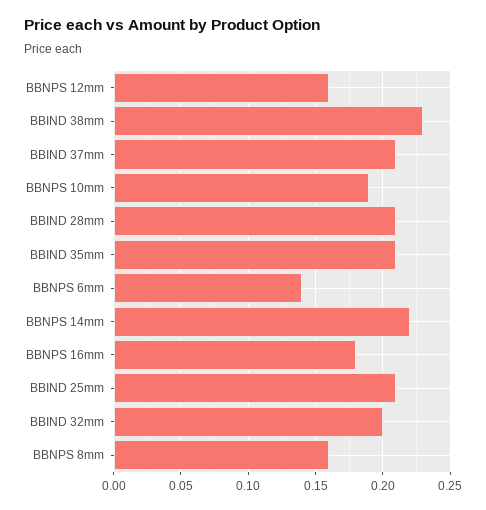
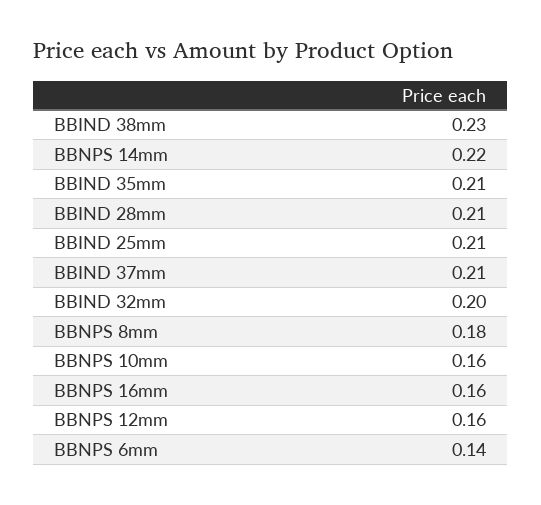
  {
    "BBNPS 12mm": 0.16,
    "BBIND 38mm": 0.23,
    "BBIND 37mm": 0.21,
-   "BBNPS 10mm": 0.19,
+   "BBNPS 10mm": 0.16,
    "BBIND 28mm": 0.21,
    "BBIND 35mm": 0.21,
    "BBNPS 6mm": 0.14,
    "BBNPS 14mm": 0.22,
-   "BBNPS 16mm": 0.18,
+   "BBNPS 16mm": 0.16,
    "BBIND 25mm": 0.21,
    "BBIND 32mm": 0.2,
-   "BBNPS 8mm": 0.16
+   "BBNPS 8mm": 0.18
  }

